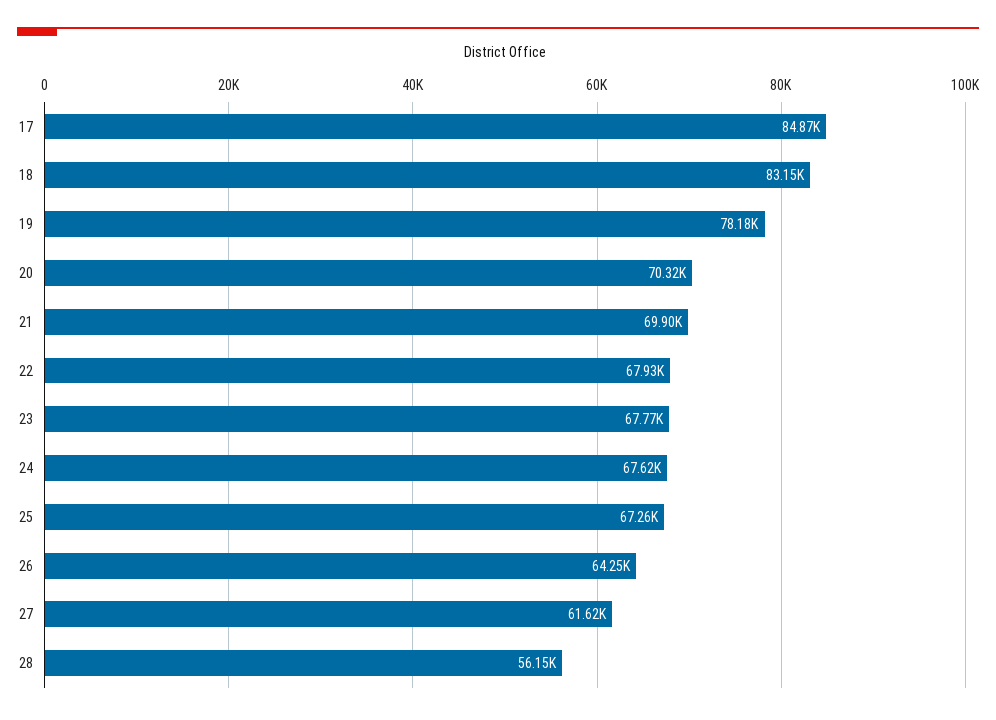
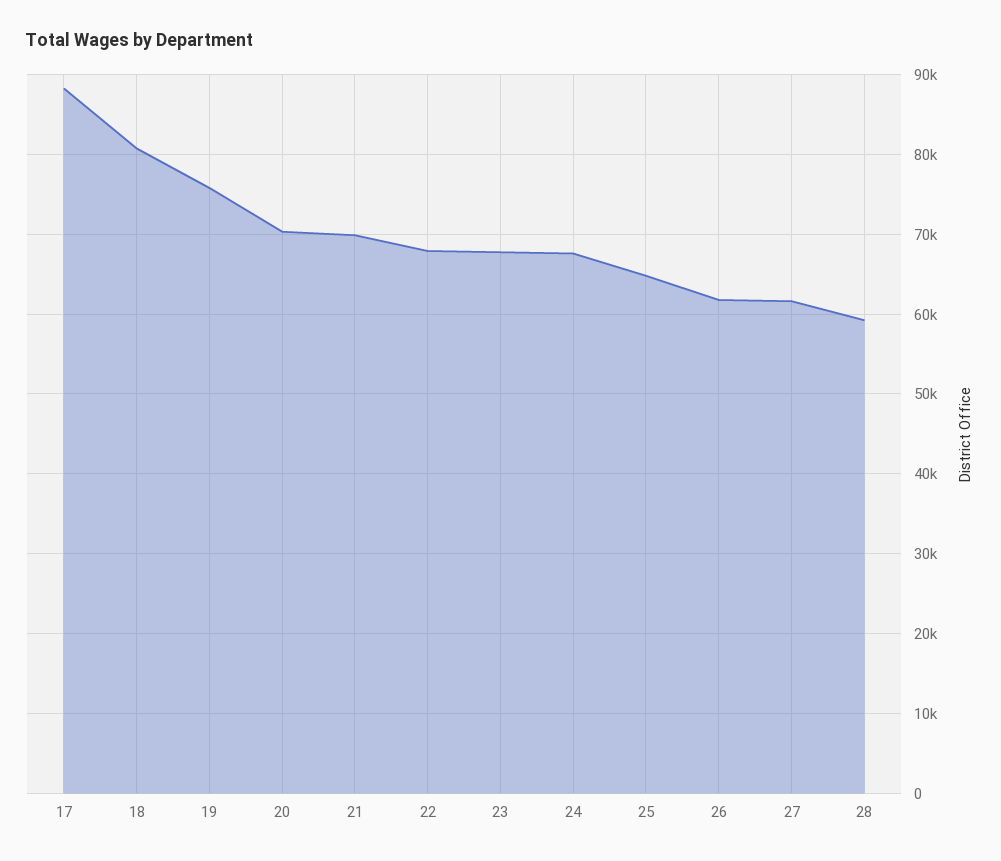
  {
-   "17": 84870,
+   "17": 88000,
-   "18": 83150,
+   "18": 81000,
-   "19": 78180,
+   "19": 76000,
    "20": 70320,
    "21": 69900,
    "22": 67930,
    "23": 67770,
    "24": 67620,
-   "25": 67260,
+   "25": 65000,
-   "26": 64250,
+   "26": 62000,
    "27": 61620,
-   "28": 56150
+   "28": 59000
  }

